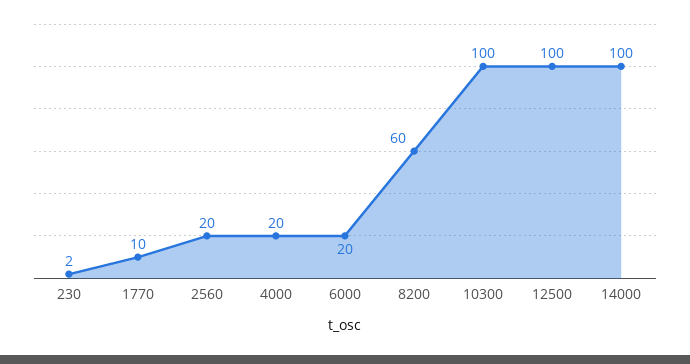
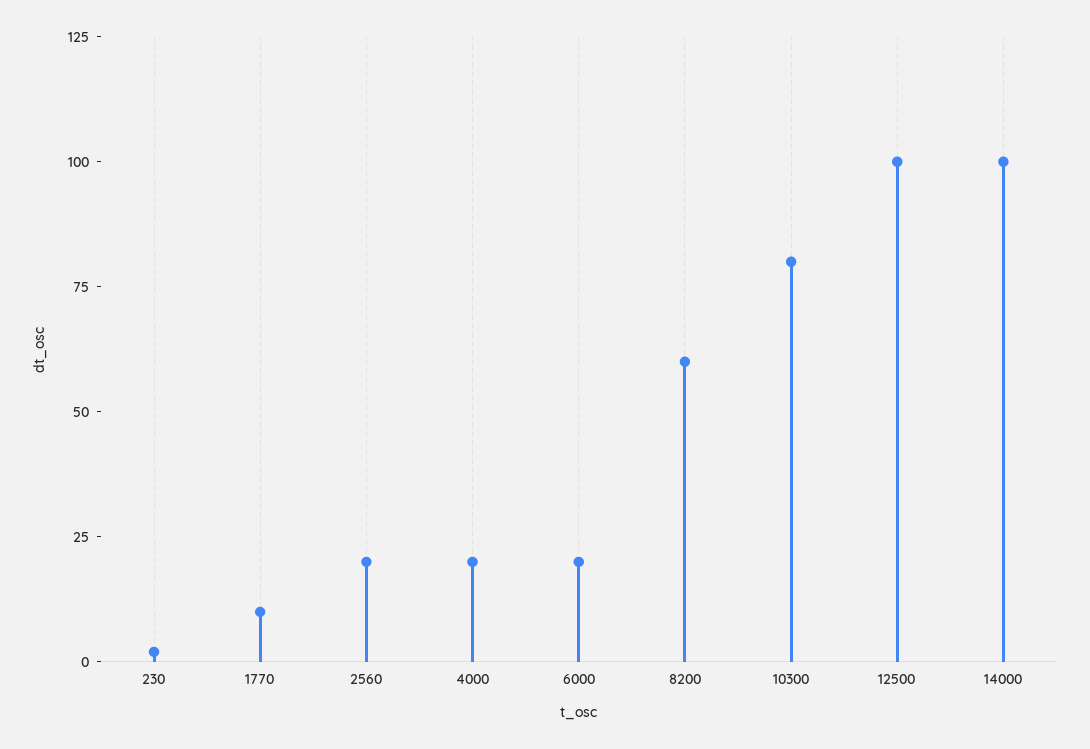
  {
    "230": 2,
    "1770": 10,
    "2560": 20,
    "4000": 20,
    "6000": 20,
    "8200": 60,
-   "10300": 100,
+   "10300": 80,
    "12500": 100,
    "14000": 100
  }

